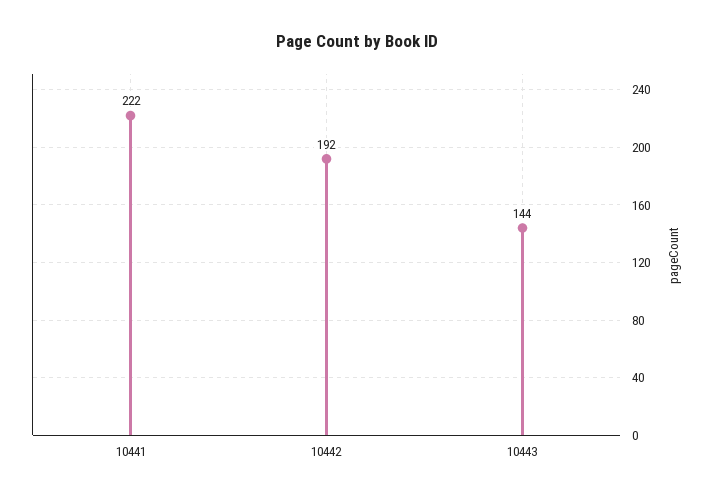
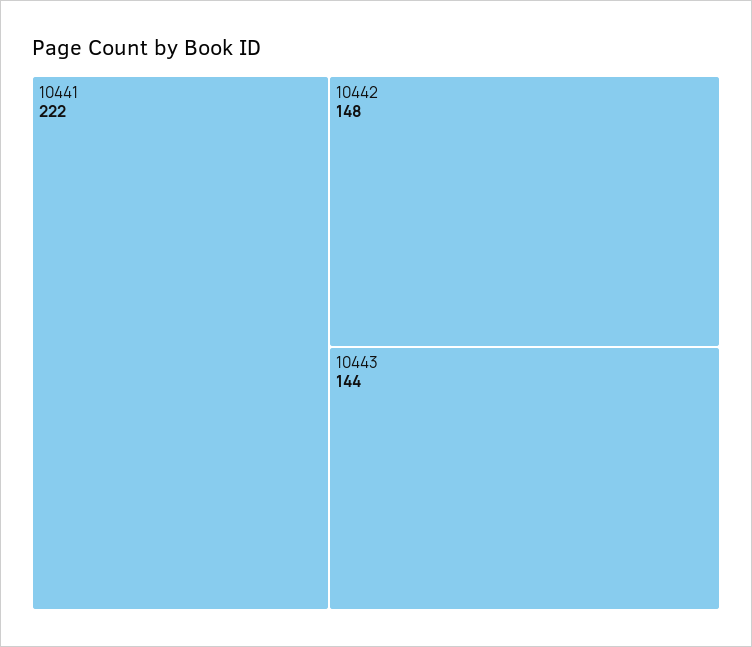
  {
    "10441": 222,
-   "10442": 192,
+   "10442": 148,
    "10443": 144
  }

